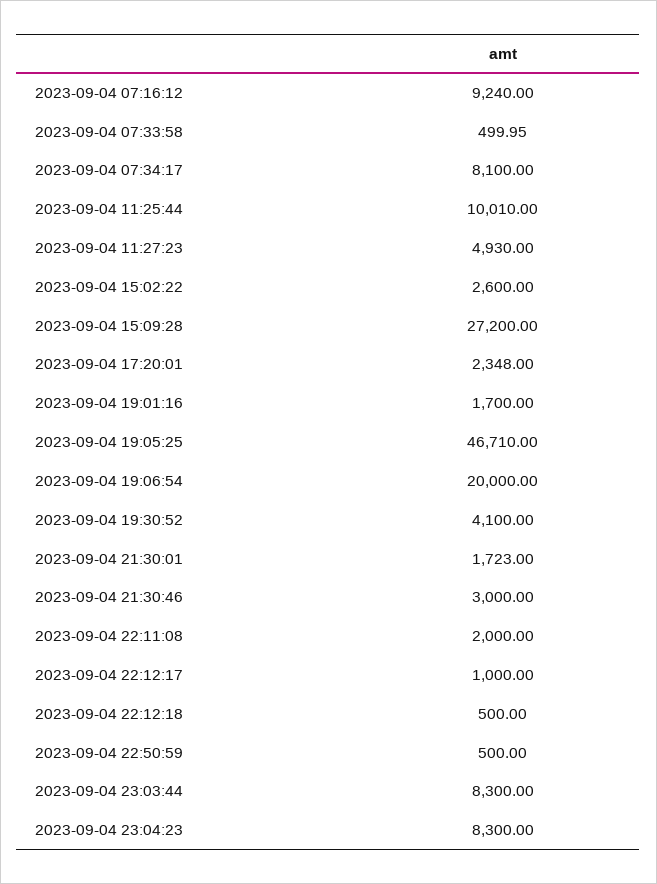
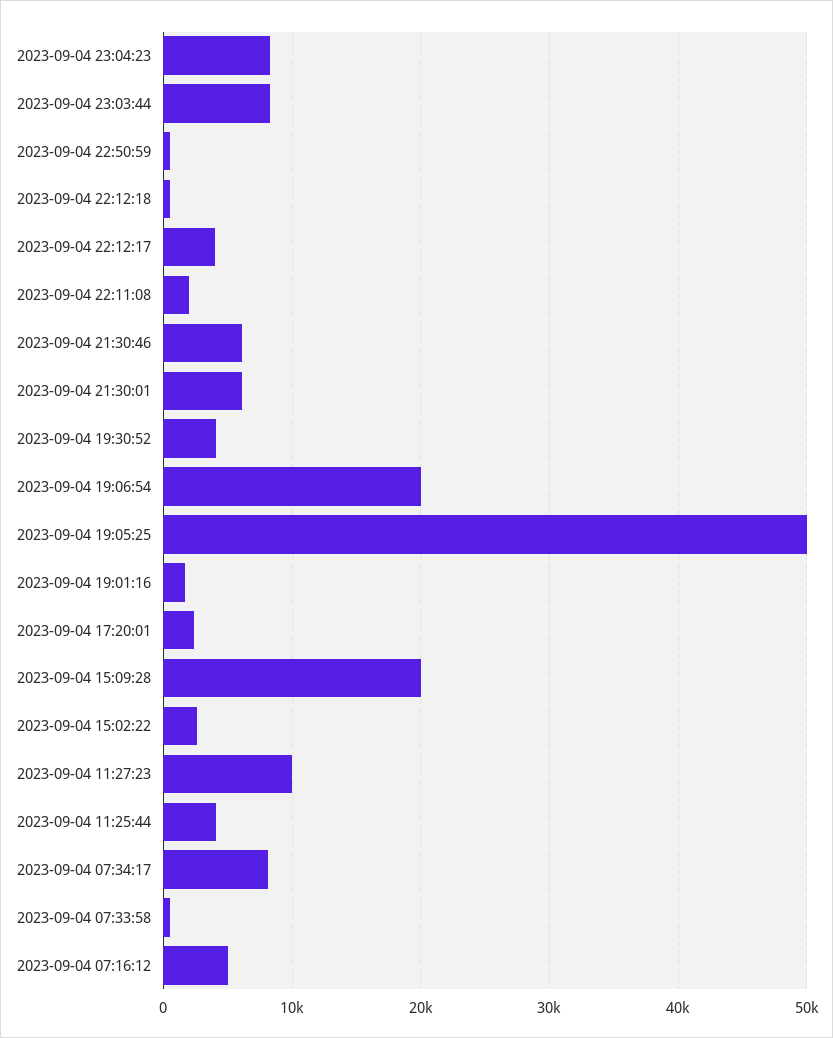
  {
-   "2023-09-04 07:16:12": 9240,
+   "2023-09-04 07:16:12": 5000,
    "2023-09-04 07:33:58": 499.95,
    "2023-09-04 07:34:17": 8100,
-   "2023-09-04 11:25:44": 10010,
+   "2023-09-04 11:25:44": 4000,
-   "2023-09-04 11:27:23": 4930,
+   "2023-09-04 11:27:23": 10000,
    "2023-09-04 15:02:22": 2600,
-   "2023-09-04 15:09:28": 27200,
+   "2023-09-04 15:09:28": 20000,
    "2023-09-04 17:20:01": 2348,
    "2023-09-04 19:01:16": 1700,
-   "2023-09-04 19:05:25": 46710,
+   "2023-09-04 19:05:25": 50000,
    "2023-09-04 19:06:54": 20000,
    "2023-09-04 19:30:52": 4100,
-   "2023-09-04 21:30:01": 1723,
+   "2023-09-04 21:30:01": 6000,
-   "2023-09-04 21:30:46": 3000,
+   "2023-09-04 21:30:46": 6000,
    "2023-09-04 22:11:08": 2000,
-   "2023-09-04 22:12:17": 1000,
+   "2023-09-04 22:12:17": 4000,
    "2023-09-04 22:12:18": 500,
    "2023-09-04 22:50:59": 500,
    "2023-09-04 23:03:44": 8300,
    "2023-09-04 23:04:23": 8300
  }

